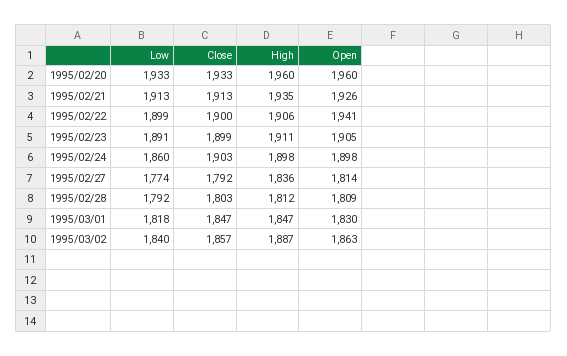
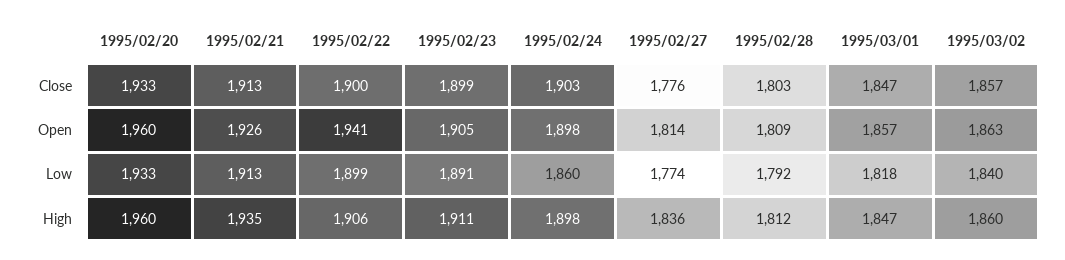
  {
    "Low": {
      "1995/02/20": 1933,
      "1995/02/21": 1913,
      "1995/02/22": 1899,
      "1995/02/23": 1891,
      "1995/02/24": 1860,
      "1995/02/27": 1774,
      "1995/02/28": 1792,
      "1995/03/01": 1818,
      "1995/03/02": 1840
    },
    "Close": {
      "1995/02/20": 1933,
      "1995/02/21": 1913,
      "1995/02/22": 1900,
      "1995/02/23": 1899,
      "1995/02/24": 1903,
-     "1995/02/27": 1792,
+     "1995/02/27": 1776,
      "1995/02/28": 1803,
      "1995/03/01": 1847,
      "1995/03/02": 1857
    },
    "High": {
      "1995/02/20": 1960,
      "1995/02/21": 1935,
      "1995/02/22": 1906,
      "1995/02/23": 1911,
      "1995/02/24": 1898,
      "1995/02/27": 1836,
      "1995/02/28": 1812,
      "1995/03/01": 1847,
-     "1995/03/02": 1887
+     "1995/03/02": 1860
    },
    "Open": {
      "1995/02/20": 1960,
      "1995/02/21": 1926,
      "1995/02/22": 1941,
      "1995/02/23": 1905,
      "1995/02/24": 1898,
      "1995/02/27": 1814,
      "1995/02/28": 1809,
-     "1995/03/01": 1830,
+     "1995/03/01": 1857,
      "1995/03/02": 1863
    }
  }

